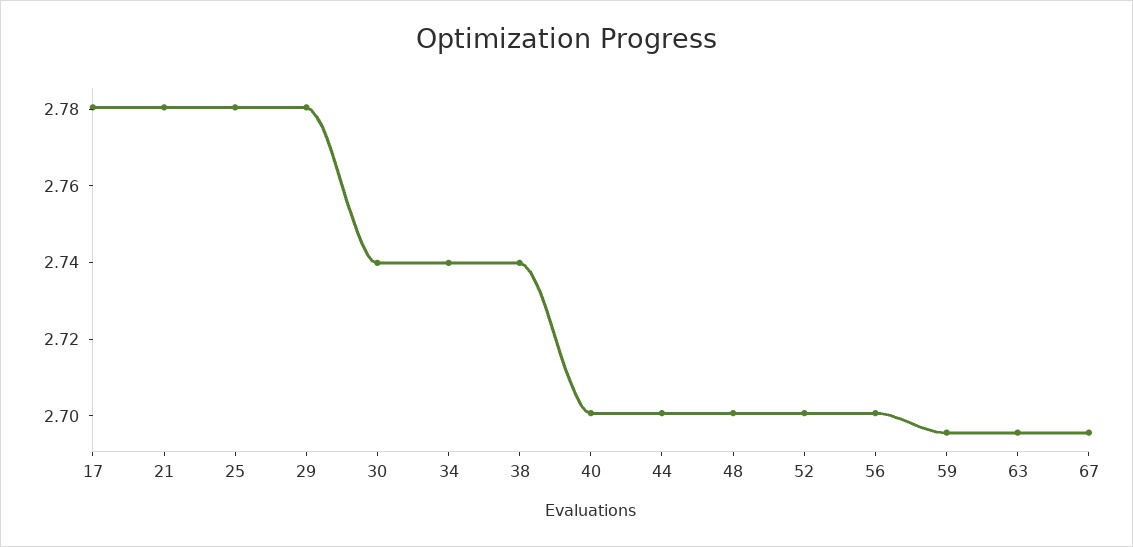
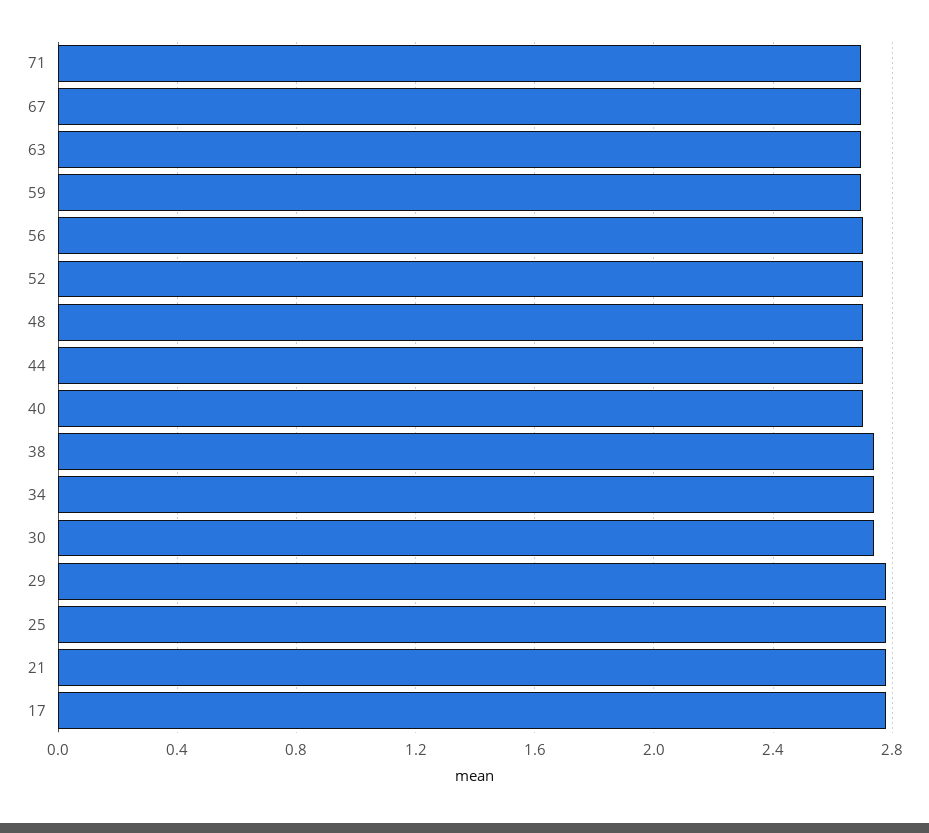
  {
    "17": 2.78,
    "21": 2.78,
    "25": 2.78,
    "29": 2.78,
    "30": 2.74,
    "34": 2.74,
    "38": 2.74,
    "40": 2.7,
    "44": 2.7,
    "48": 2.7,
    "52": 2.7,
    "56": 2.7,
    "59": 2.695,
    "63": 2.695,
-   "67": 2.695
+   "67": 2.695,
+   "71": 2.7
  }

